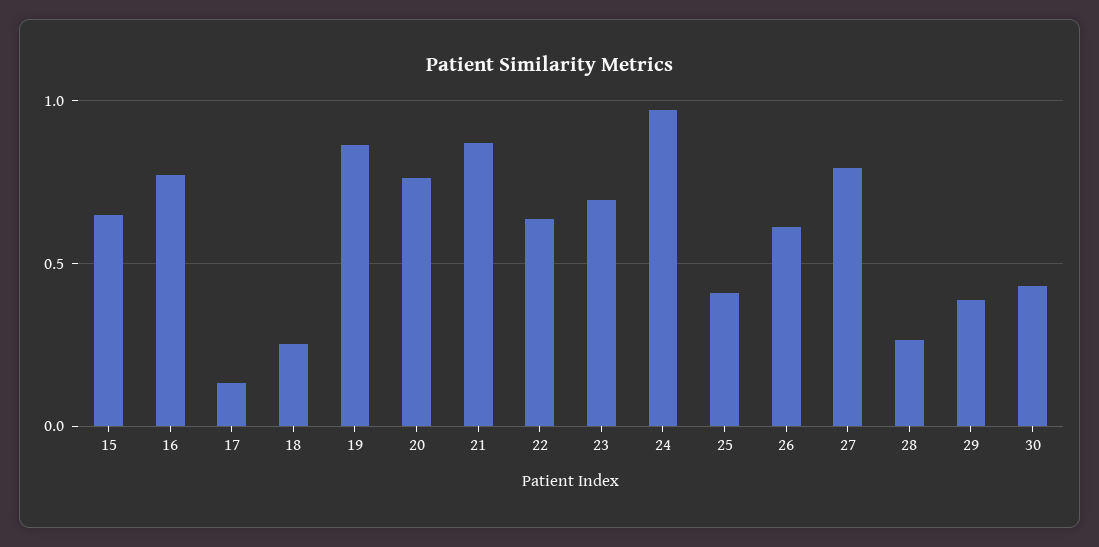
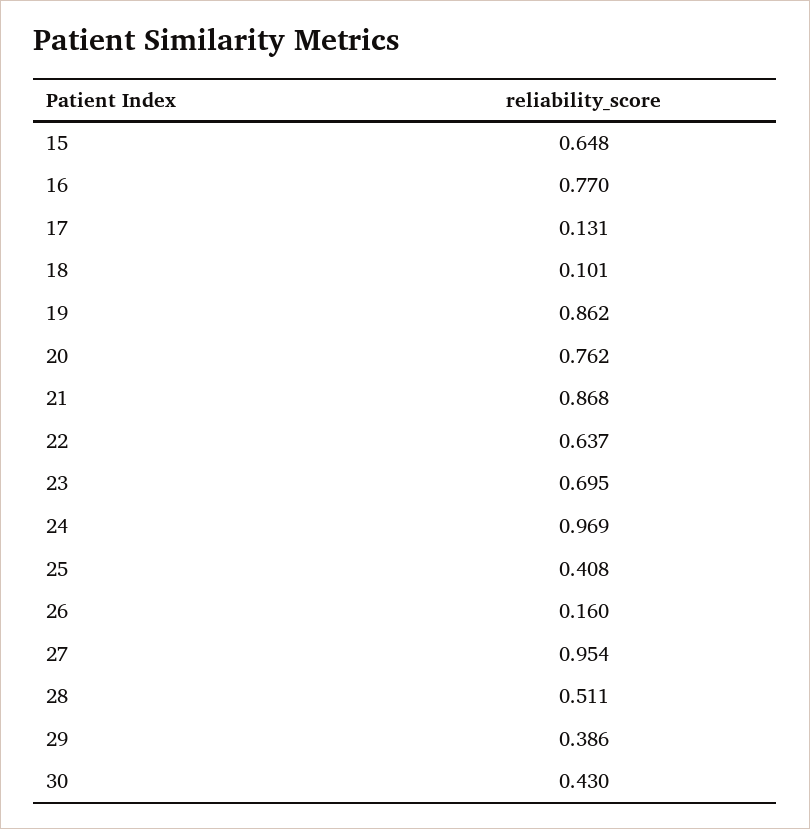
  {
    "15": 0.648,
    "16": 0.77,
    "17": 0.131,
-   "18": 0.25,
+   "18": 0.101,
    "19": 0.862,
    "20": 0.762,
    "21": 0.868,
    "22": 0.637,
    "23": 0.695,
    "24": 0.969,
    "25": 0.408,
-   "26": 0.6,
+   "26": 0.16,
-   "27": 0.8,
+   "27": 0.954,
-   "28": 0.25,
+   "28": 0.511,
    "29": 0.386,
    "30": 0.43
  }

